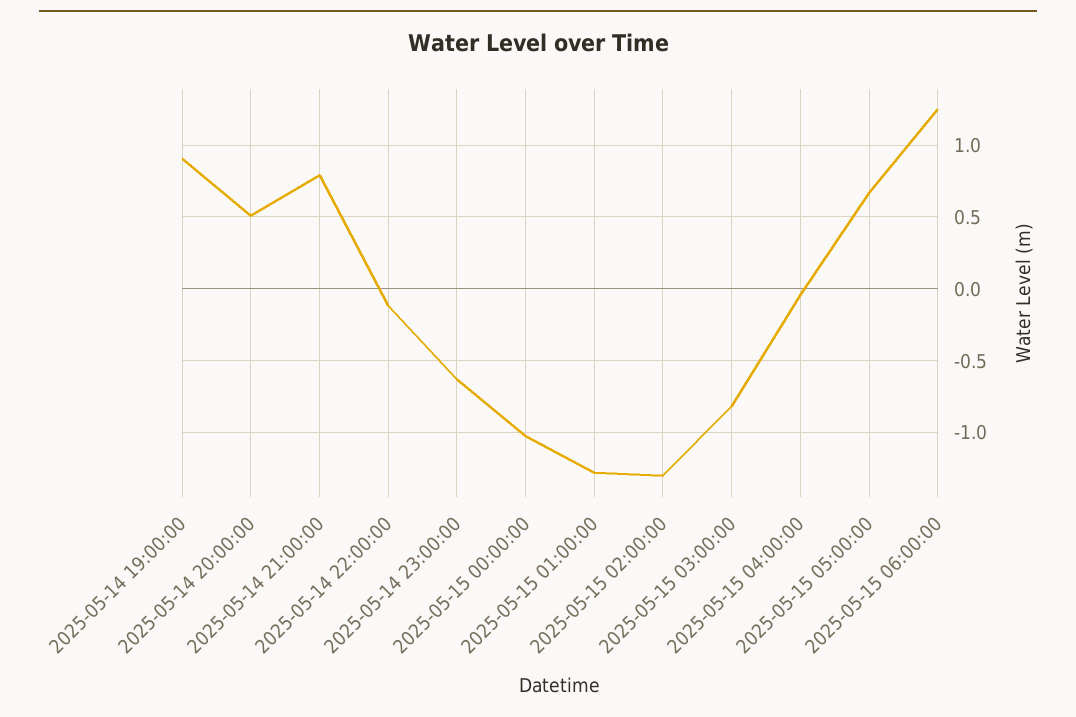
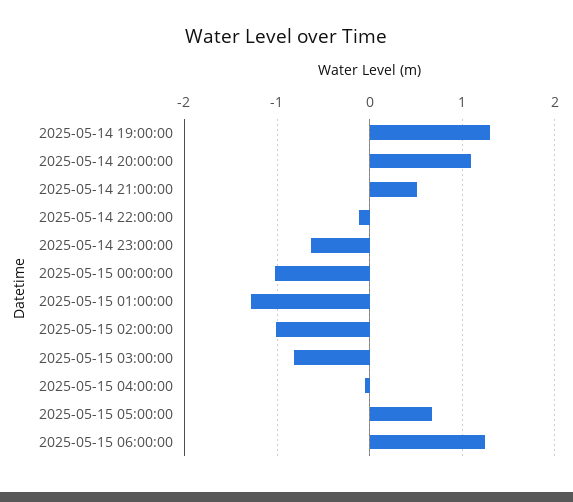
  {
-   "2025-05-14 19:00:00": 0.9,
+   "2025-05-14 19:00:00": 1.3,
-   "2025-05-14 20:00:00": 0.5,
+   "2025-05-14 20:00:00": 1.1,
-   "2025-05-14 21:00:00": 0.8,
+   "2025-05-14 21:00:00": 0.5,
    "2025-05-14 22:00:00": -0.1,
    "2025-05-14 23:00:00": -0.65,
    "2025-05-15 00:00:00": -1.05,
    "2025-05-15 01:00:00": -1.3,
-   "2025-05-15 02:00:00": -1.3,
+   "2025-05-15 02:00:00": -1,
    "2025-05-15 03:00:00": -0.8,
    "2025-05-15 04:00:00": -0.05,
    "2025-05-15 05:00:00": 0.65,
    "2025-05-15 06:00:00": 1.25
  }

